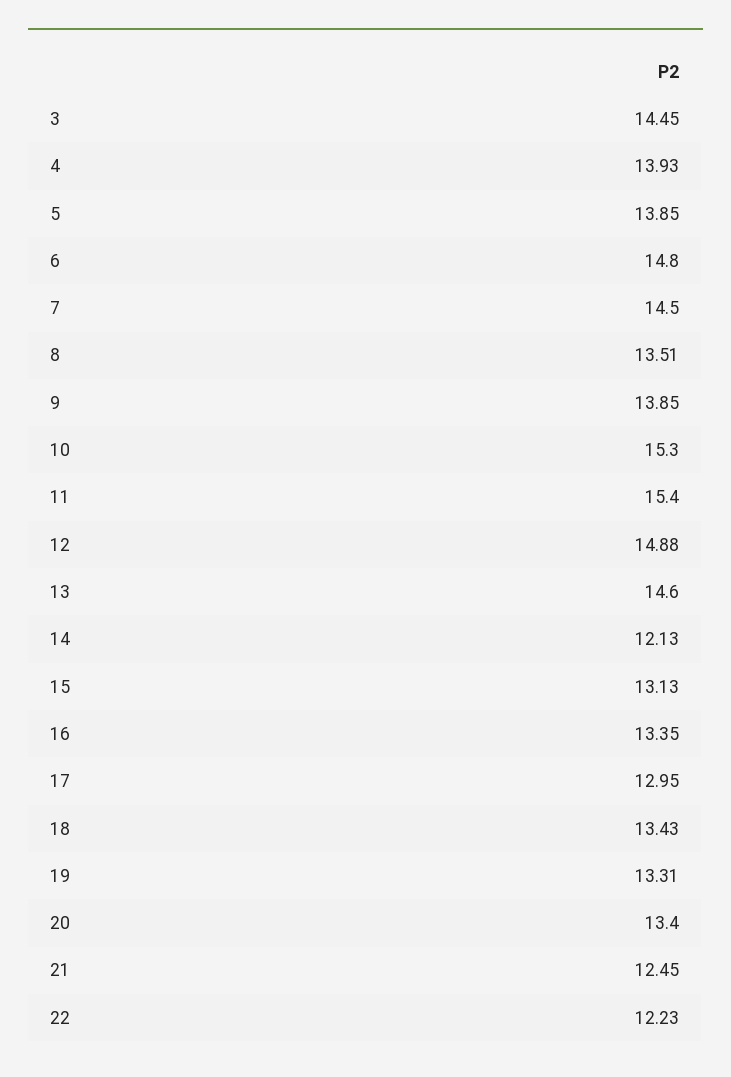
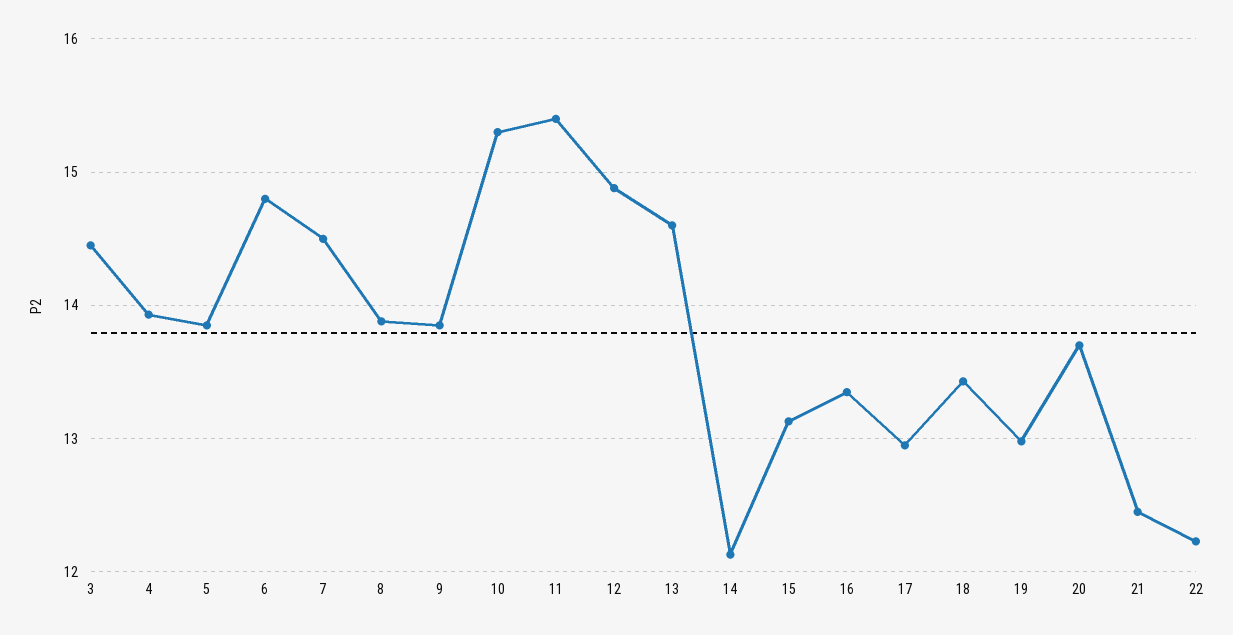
  {
    "3": 14.45,
    "4": 13.93,
    "5": 13.85,
    "6": 14.8,
    "7": 14.5,
-   "8": 13.51,
+   "8": 13.9,
    "9": 13.85,
    "10": 15.3,
    "11": 15.4,
    "12": 14.88,
    "13": 14.6,
    "14": 12.13,
    "15": 13.13,
    "16": 13.35,
    "17": 12.95,
    "18": 13.43,
-   "19": 13.31,
+   "19": 13,
-   "20": 13.4,
+   "20": 13.7,
    "21": 12.45,
    "22": 12.23
  }

